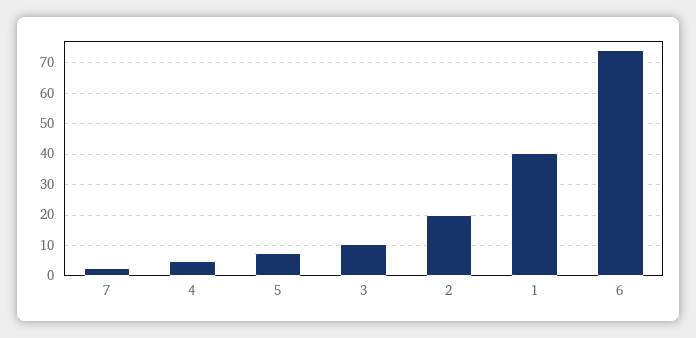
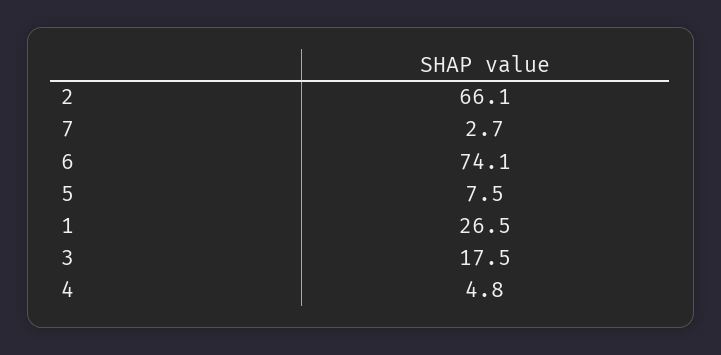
  {
    "7": 2.7,
    "4": 4.8,
    "5": 7.5,
-   "3": 10,
+   "3": 17.5,
-   "2": 20,
+   "2": 66.1,
-   "1": 40,
+   "1": 26.5,
    "6": 74.1
  }

